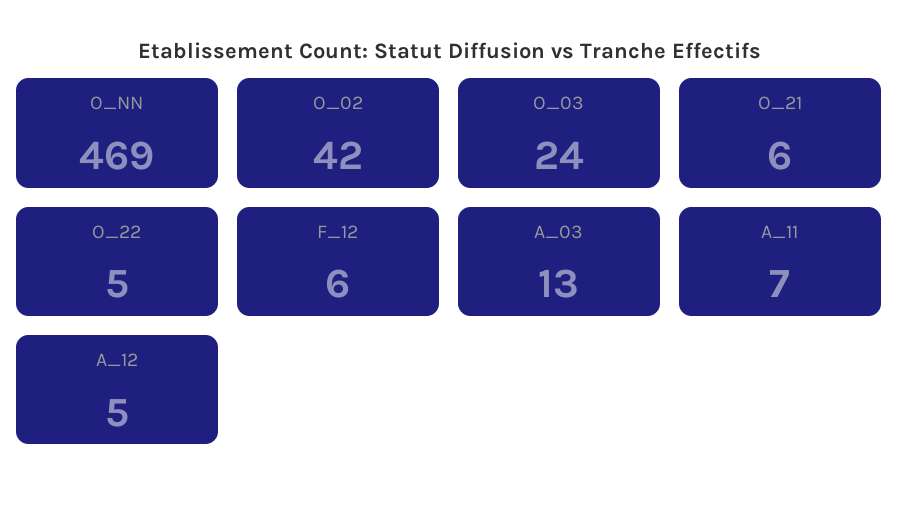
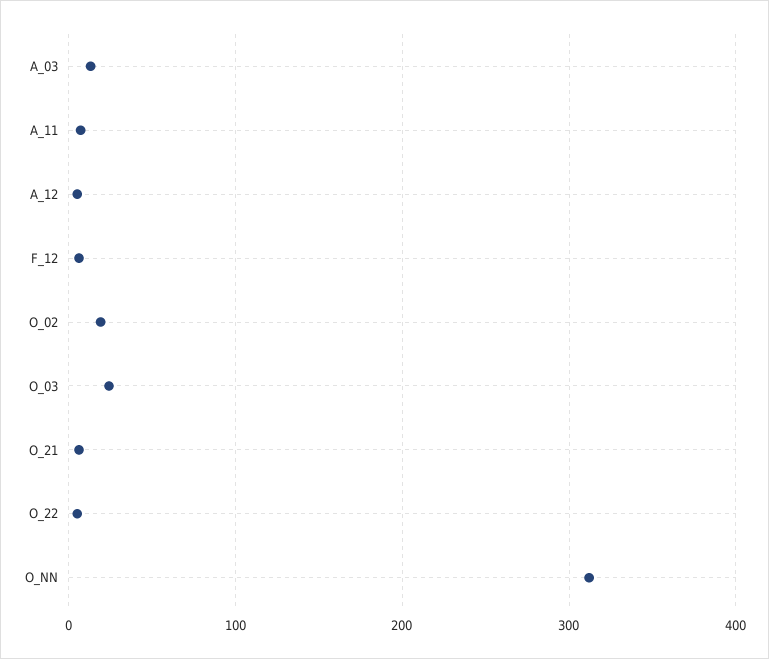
  {
-   "O_NN": 469,
+   "O_NN": 310,
-   "O_02": 42,
+   "O_02": 20,
    "O_03": 24,
    "O_21": 6,
    "O_22": 5,
    "F_12": 6,
    "A_03": 13,
    "A_11": 7,
    "A_12": 5
  }

